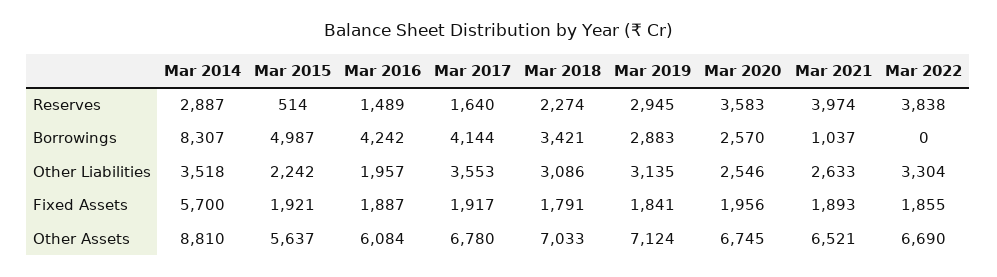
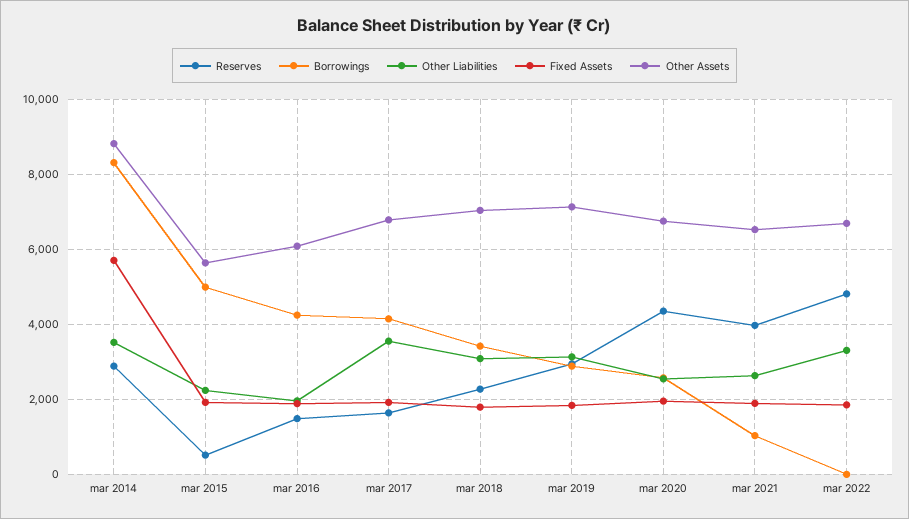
  {
    "Reserves": {
      "Mar 2014": 2887,
      "Mar 2015": 514,
      "Mar 2016": 1489,
      "Mar 2017": 1640,
      "Mar 2018": 2274,
      "Mar 2019": 2945,
-     "Mar 2020": 3583,
+     "Mar 2020": 4400,
      "Mar 2021": 3974,
-     "Mar 2022": 3838
+     "Mar 2022": 4800
    },
    "Borrowings": {
      "Mar 2014": 8307,
      "Mar 2015": 4987,
      "Mar 2016": 4242,
      "Mar 2017": 4144,
      "Mar 2018": 3421,
      "Mar 2019": 2883,
      "Mar 2020": 2570,
      "Mar 2021": 1037,
      "Mar 2022": 0
    },
    "Other Liabilities": {
      "Mar 2014": 3518,
      "Mar 2015": 2242,
      "Mar 2016": 1957,
      "Mar 2017": 3553,
      "Mar 2018": 3086,
      "Mar 2019": 3135,
      "Mar 2020": 2546,
      "Mar 2021": 2633,
      "Mar 2022": 3304
    },
    "Fixed Assets": {
      "Mar 2014": 5700,
      "Mar 2015": 1921,
      "Mar 2016": 1887,
      "Mar 2017": 1917,
      "Mar 2018": 1791,
      "Mar 2019": 1841,
      "Mar 2020": 1956,
      "Mar 2021": 1893,
      "Mar 2022": 1855
    },
    "Other Assets": {
      "Mar 2014": 8810,
      "Mar 2015": 5637,
      "Mar 2016": 6084,
      "Mar 2017": 6780,
      "Mar 2018": 7033,
      "Mar 2019": 7124,
      "Mar 2020": 6745,
      "Mar 2021": 6521,
      "Mar 2022": 6690
    }
  }

